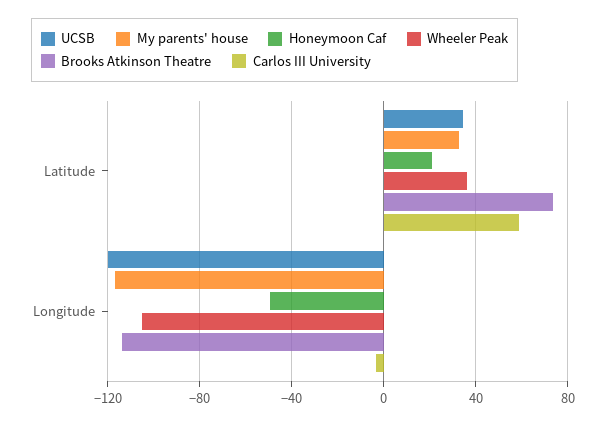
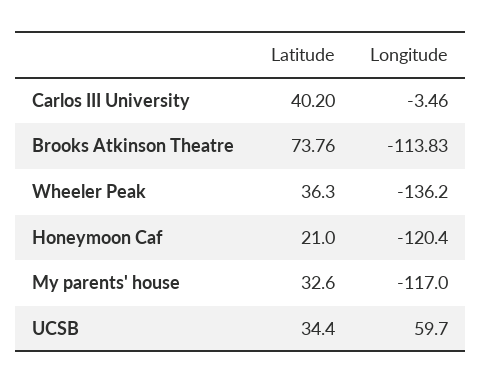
  {
    "UCSB": {
      "Latitude": 34.4,
-     "Longitude": -120
+     "Longitude": 59.7
    },
    "My parents' house": {
      "Latitude": 32.6,
      "Longitude": -117
    },
    "Honeymoon Caf": {
      "Latitude": 21,
-     "Longitude": -50
+     "Longitude": -120.4
    },
    "Wheeler Peak": {
      "Latitude": 36.3,
-     "Longitude": -105
+     "Longitude": -136.2
    },
    "Brooks Atkinson Theatre": {
      "Latitude": 73.76,
      "Longitude": -113.83
    },
    "Carlos III University": {
-     "Latitude": 60,
+     "Latitude": 40.2,
      "Longitude": -3.46
    }
  }

